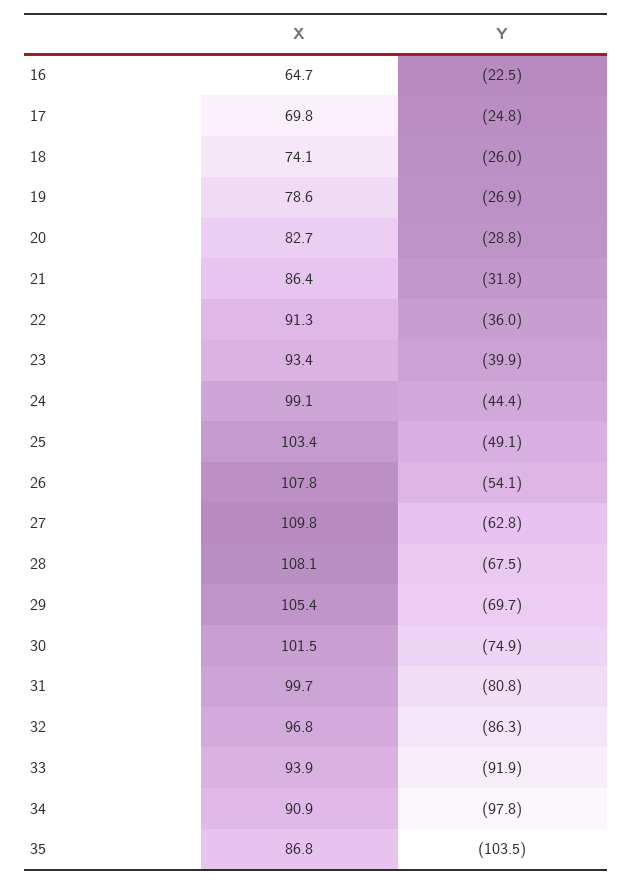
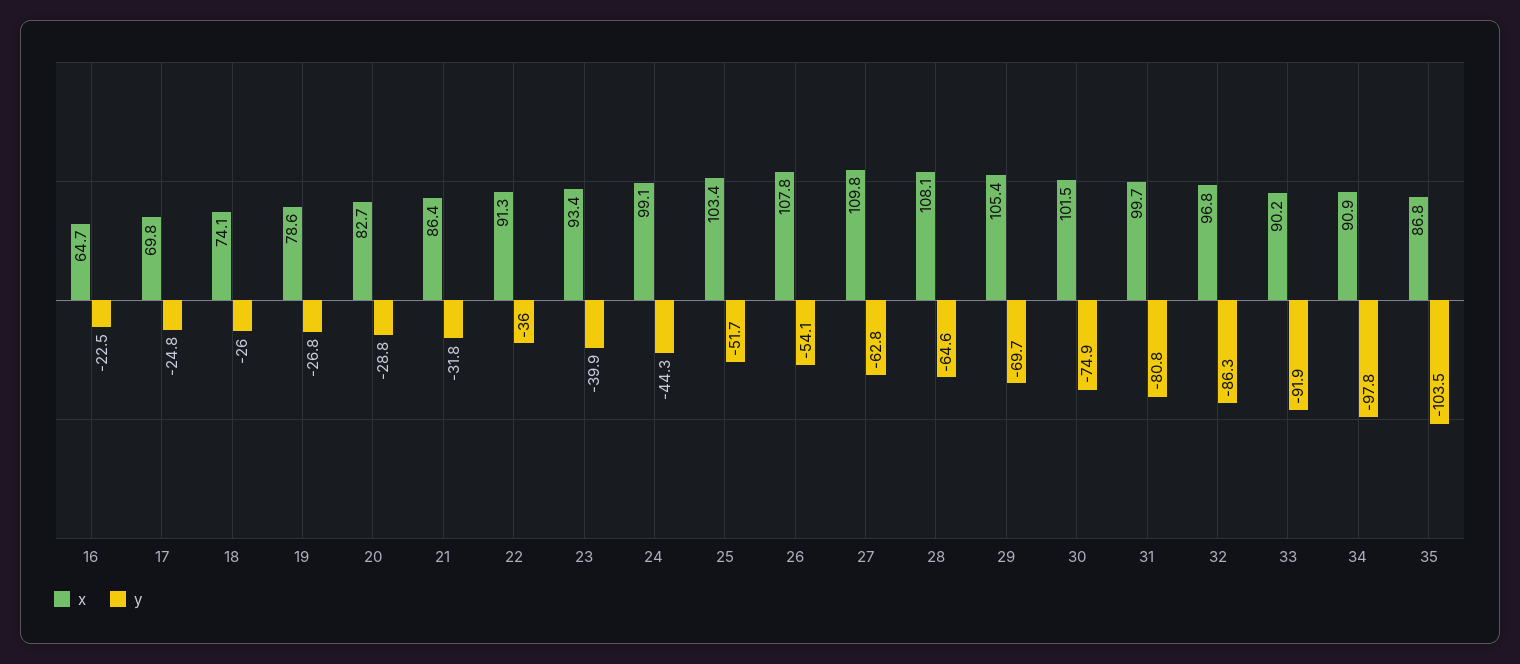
  {
    "X": {
      "16": 64.7,
      "17": 69.8,
      "18": 74.1,
      "19": 78.6,
      "20": 82.7,
      "21": 86.4,
      "22": 91.3,
      "23": 93.4,
      "24": 99.1,
      "25": 103.4,
      "26": 107.8,
      "27": 109.8,
      "28": 108.1,
      "29": 105.4,
      "30": 101.5,
      "31": 99.7,
      "32": 96.8,
-     "33": 93.9,
+     "33": 90.2,
      "34": 90.9,
      "35": 86.8
    },
    "Y": {
      "16": -22.5,
      "17": -24.8,
      "18": -26,
-     "19": -26.9,
+     "19": -26.8,
      "20": -28.8,
      "21": -31.8,
      "22": -36,
      "23": -39.9,
-     "24": -44.4,
+     "24": -44.3,
-     "25": -49.1,
+     "25": -51.7,
      "26": -54.1,
      "27": -62.8,
-     "28": -67.5,
+     "28": -64.6,
      "29": -69.7,
      "30": -74.9,
      "31": -80.8,
      "32": -86.3,
      "33": -91.9,
      "34": -97.8,
      "35": -103.5
    }
  }

